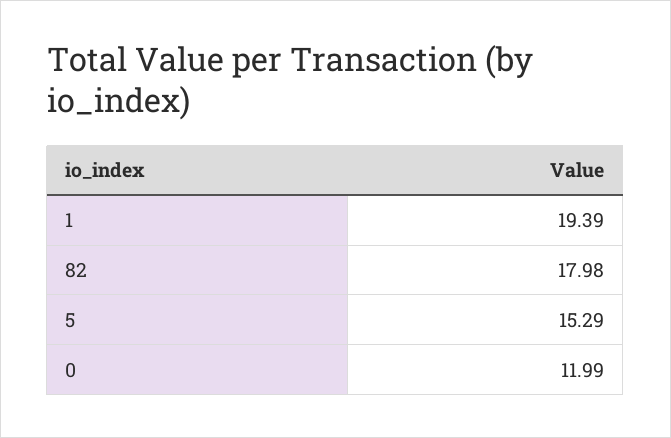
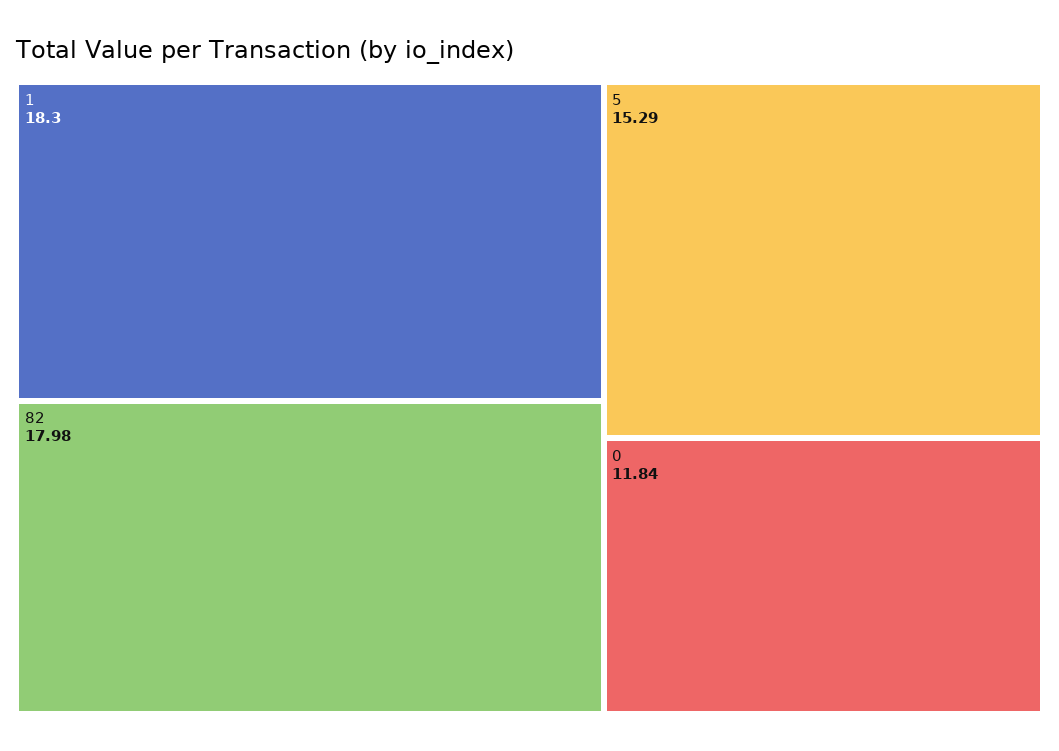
  {
-   "1": 19.39,
+   "1": 18.3,
    "82": 17.98,
    "5": 15.29,
-   "0": 11.99
+   "0": 11.84
  }

